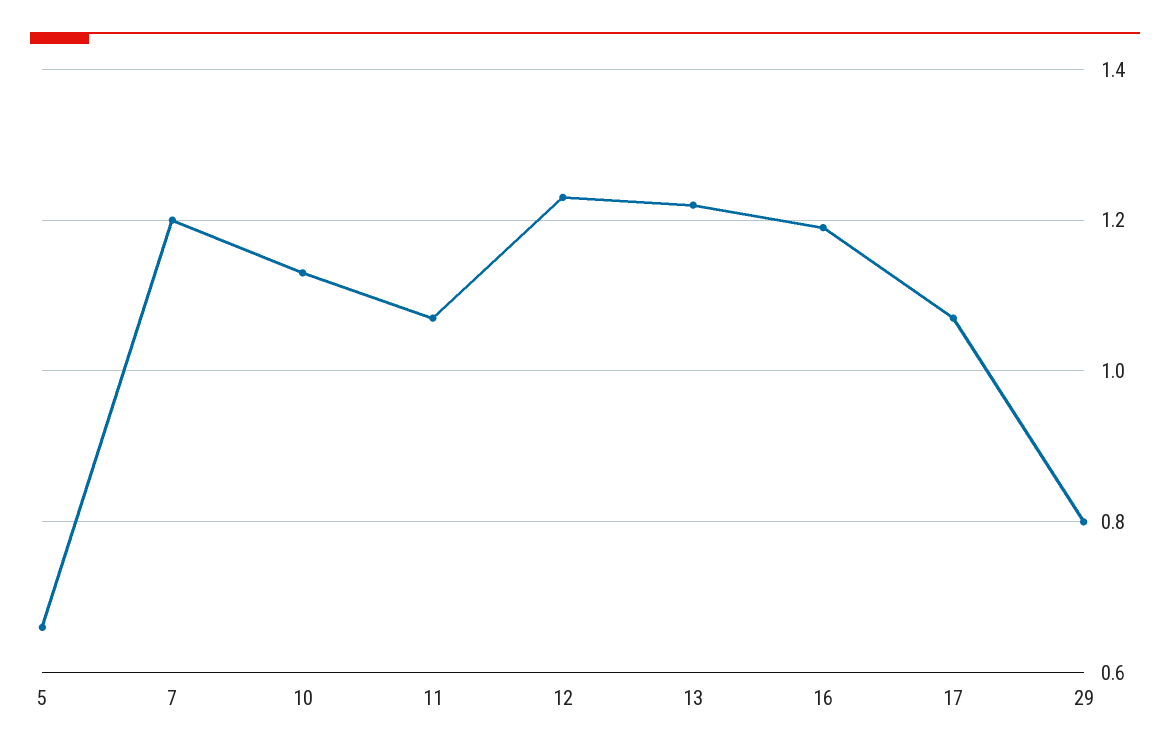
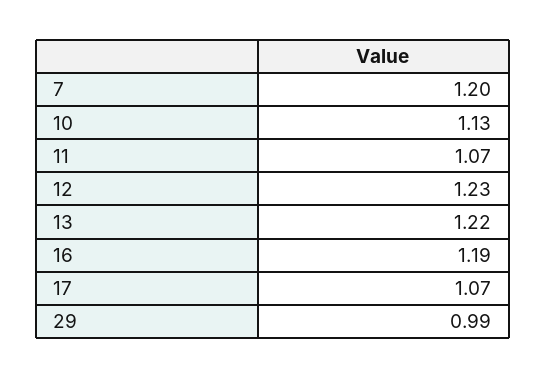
  {
-   "5": 0.65,
    "7": 1.2,
    "10": 1.13,
    "11": 1.07,
    "12": 1.23,
    "13": 1.22,
    "16": 1.19,
    "17": 1.07,
-   "29": 0.8
+   "29": 0.99
  }

